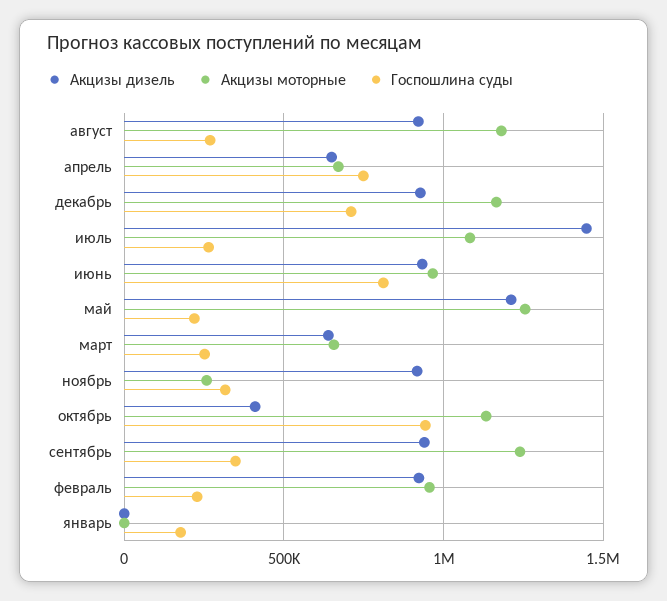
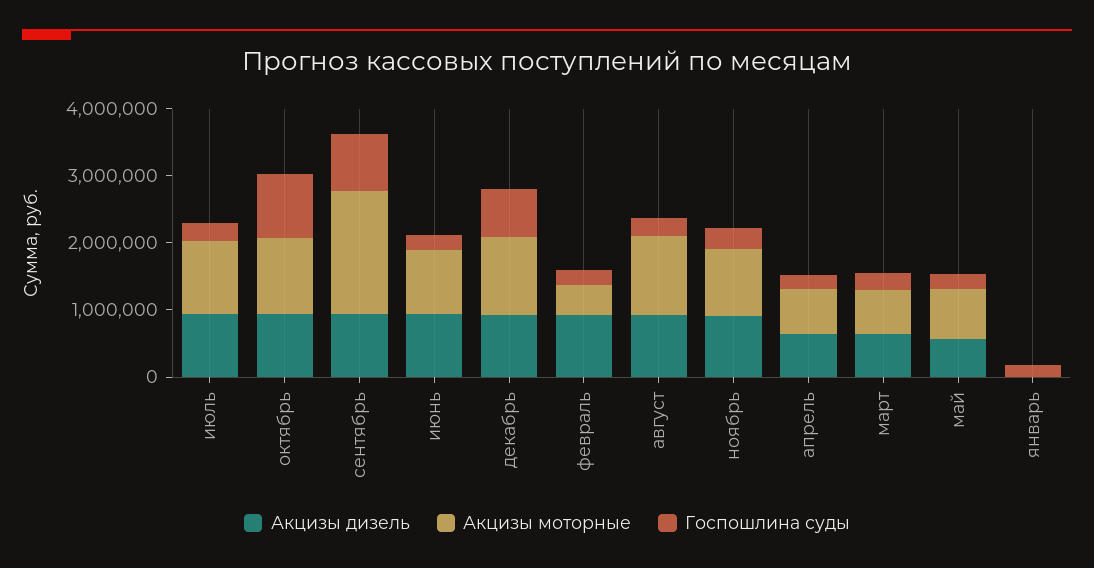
  {
    "Акцизы дизель": {
      "август": 900000,
      "апрель": 650000,
      "декабрь": 950000,
-     "июль": 1450000,
+     "июль": 1000000,
      "июнь": 950000,
-     "май": 1200000,
+     "май": 600000,
      "март": 650000,
      "ноябрь": 900000,
-     "октябрь": 400000,
+     "октябрь": 1000000,
      "сентябрь": 950000,
      "февраль": 900000,
      "январь": 0
    },
    "Акцизы моторные": {
      "август": 1200000,
      "апрель": 650000,
      "декабрь": 1150000,
      "июль": 1100000,
      "июнь": 950000,
-     "май": 1250000,
+     "май": 800000,
      "март": 650000,
-     "ноябрь": 250000,
+     "ноябрь": 1000000,
      "октябрь": 1150000,
-     "сентябрь": 1250000,
+     "сентябрь": 1800000,
-     "февраль": 950000,
+     "февраль": 400000,
      "январь": 0
    },
    "Госпошлина суды": {
      "август": 250000,
-     "апрель": 750000,
+     "апрель": 200000,
      "декабрь": 700000,
      "июль": 250000,
-     "июнь": 800000,
+     "июнь": 200000,
      "май": 200000,
      "март": 250000,
      "ноябрь": 300000,
      "октябрь": 950000,
-     "сентябрь": 350000,
+     "сентябрь": 800000,
      "февраль": 250000,
      "январь": 200000
    }
  }

